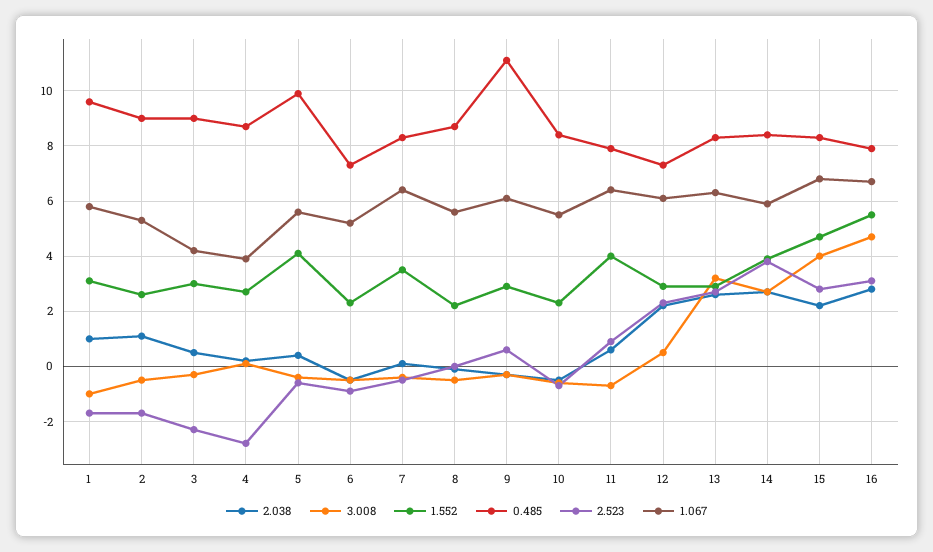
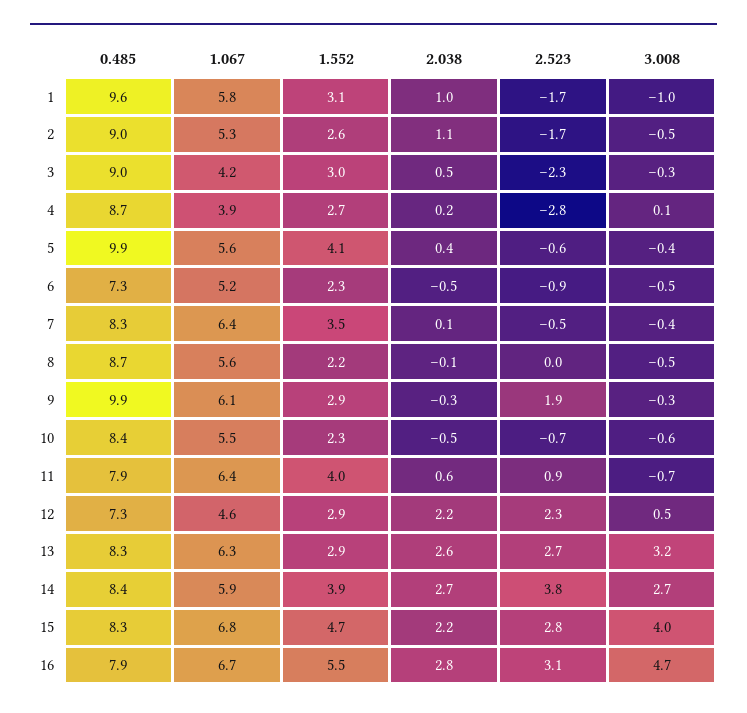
  {
    "2.038": {
      "1": 1,
      "2": 1.1,
      "3": 0.5,
      "4": 0.2,
      "5": 0.4,
      "6": -0.5,
      "7": 0.1,
      "8": -0.1,
      "9": -0.3,
      "10": -0.5,
      "11": 0.6,
      "12": 2.2,
      "13": 2.6,
      "14": 2.7,
      "15": 2.2,
      "16": 2.8
    },
    "3.008": {
      "1": -1,
      "2": -0.5,
      "3": -0.3,
      "4": 0.1,
      "5": -0.4,
      "6": -0.5,
      "7": -0.4,
      "8": -0.5,
      "9": -0.3,
      "10": -0.6,
      "11": -0.7,
      "12": 0.5,
      "13": 3.2,
      "14": 2.7,
      "15": 4,
      "16": 4.7
    },
    "1.552": {
      "1": 3.1,
      "2": 2.6,
      "3": 3,
      "4": 2.7,
      "5": 4.1,
      "6": 2.3,
      "7": 3.5,
      "8": 2.2,
      "9": 2.9,
      "10": 2.3,
      "11": 4,
      "12": 2.9,
      "13": 2.9,
      "14": 3.9,
      "15": 4.7,
      "16": 5.5
    },
    "0.485": {
      "1": 9.6,
      "2": 9,
      "3": 9,
      "4": 8.7,
      "5": 9.9,
      "6": 7.3,
      "7": 8.3,
      "8": 8.7,
-     "9": 11,
+     "9": 9.9,
      "10": 8.4,
      "11": 7.9,
      "12": 7.3,
      "13": 8.3,
      "14": 8.4,
      "15": 8.3,
      "16": 7.9
    },
    "2.523": {
      "1": -1.7,
      "2": -1.7,
      "3": -2.3,
      "4": -2.8,
      "5": -0.6,
      "6": -0.9,
      "7": -0.5,
      "8": 0,
-     "9": 0.5,
+     "9": 1.9,
      "10": -0.7,
      "11": 0.9,
      "12": 2.3,
      "13": 2.7,
      "14": 3.8,
      "15": 2.8,
      "16": 3.1
    },
    "1.067": {
      "1": 5.8,
      "2": 5.3,
      "3": 4.2,
      "4": 3.9,
      "5": 5.6,
      "6": 5.2,
      "7": 6.4,
      "8": 5.6,
      "9": 6.1,
      "10": 5.5,
      "11": 6.4,
-     "12": 6,
+     "12": 4.6,
      "13": 6.3,
      "14": 5.9,
      "15": 6.8,
      "16": 6.7
    }
  }

